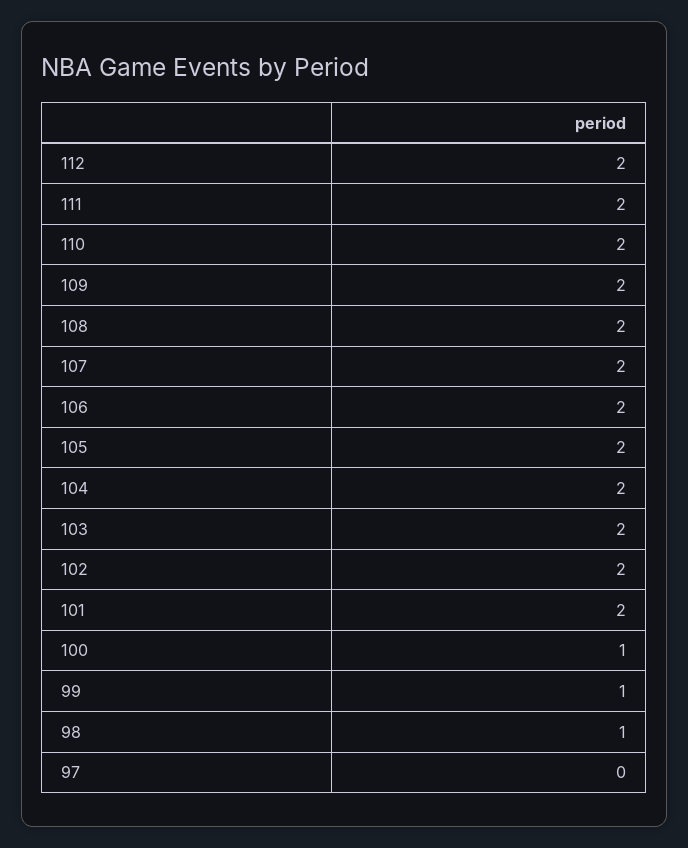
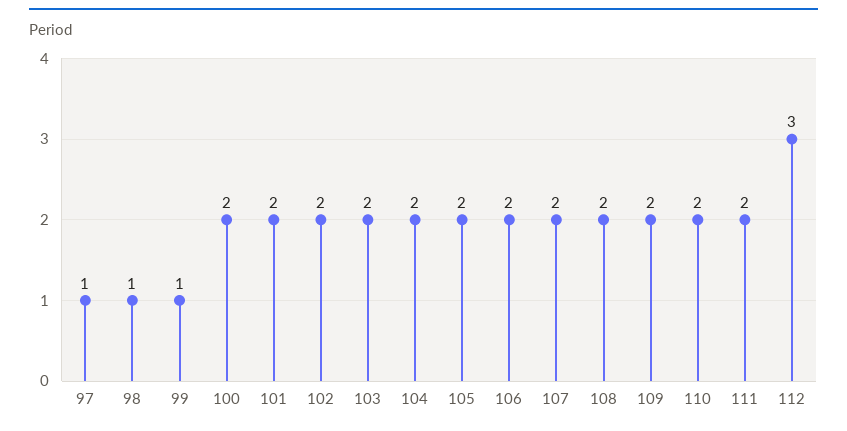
  {
-   "112": 2,
+   "112": 3,
    "111": 2,
    "110": 2,
    "109": 2,
    "108": 2,
    "107": 2,
    "106": 2,
    "105": 2,
    "104": 2,
    "103": 2,
    "102": 2,
    "101": 2,
-   "100": 1,
+   "100": 2,
    "99": 1,
    "98": 1,
-   "97": 0
+   "97": 1
  }

